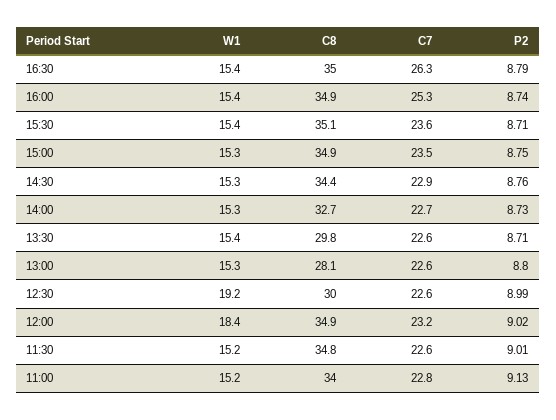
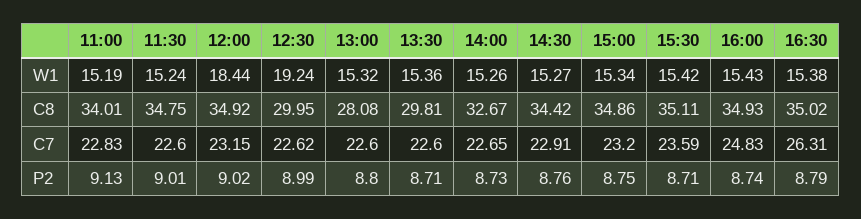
  {
    "W1": {
      "16:30": 15.38,
      "16:00": 15.43,
      "15:30": 15.42,
      "15:00": 15.34,
      "14:30": 15.27,
      "14:00": 15.26,
      "13:30": 15.36,
      "13:00": 15.32,
      "12:30": 19.24,
      "12:00": 18.44,
      "11:30": 15.24,
      "11:00": 15.19
    },
    "C8": {
      "16:30": 35.02,
      "16:00": 34.93,
      "15:30": 35.11,
      "15:00": 34.86,
      "14:30": 34.42,
      "14:00": 32.67,
      "13:30": 29.81,
      "13:00": 28.08,
      "12:30": 29.95,
      "12:00": 34.92,
      "11:30": 34.75,
      "11:00": 34.01
    },
    "C7": {
      "16:30": 26.31,
-     "16:00": 25.3,
+     "16:00": 24.83,
      "15:30": 23.59,
-     "15:00": 23.5,
+     "15:00": 23.2,
      "14:30": 22.91,
      "14:00": 22.65,
      "13:30": 22.6,
      "13:00": 22.6,
      "12:30": 22.62,
      "12:00": 23.15,
      "11:30": 22.6,
      "11:00": 22.83
    },
    "P2": {
      "16:30": 8.79,
      "16:00": 8.74,
      "15:30": 8.71,
      "15:00": 8.75,
      "14:30": 8.76,
      "14:00": 8.73,
      "13:30": 8.71,
      "13:00": 8.8,
      "12:30": 8.99,
      "12:00": 9.02,
      "11:30": 9.01,
      "11:00": 9.13
    }
  }

